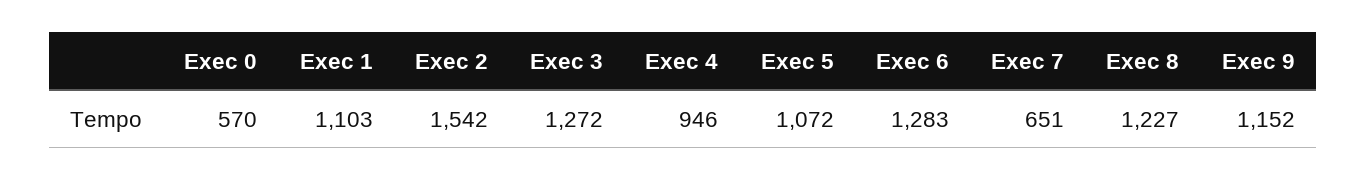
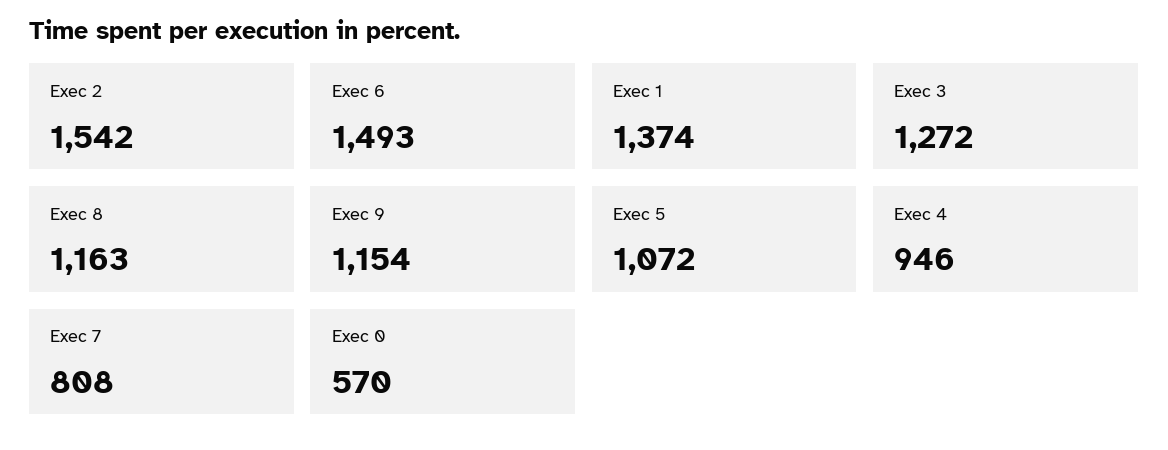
  {
    "Exec 0": 570,
-   "Exec 1": 1103,
+   "Exec 1": 1374,
    "Exec 2": 1542,
    "Exec 3": 1272,
    "Exec 4": 946,
    "Exec 5": 1072,
-   "Exec 6": 1283,
+   "Exec 6": 1493,
-   "Exec 7": 651,
+   "Exec 7": 808,
-   "Exec 8": 1227,
+   "Exec 8": 1163,
-   "Exec 9": 1152
+   "Exec 9": 1154
  }

